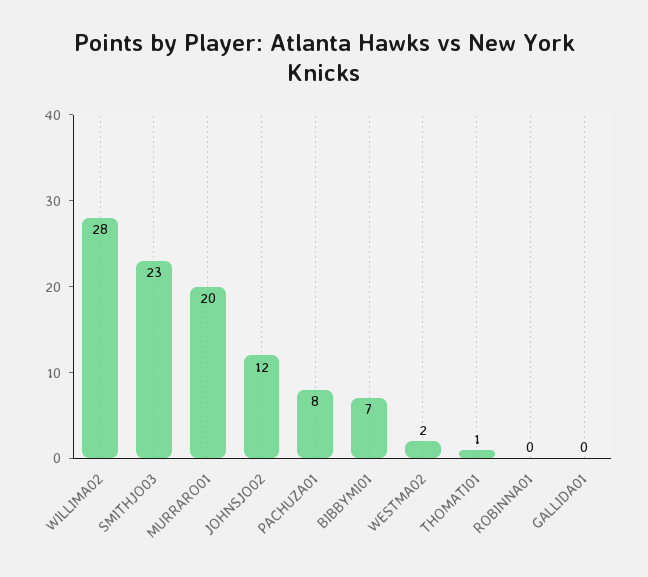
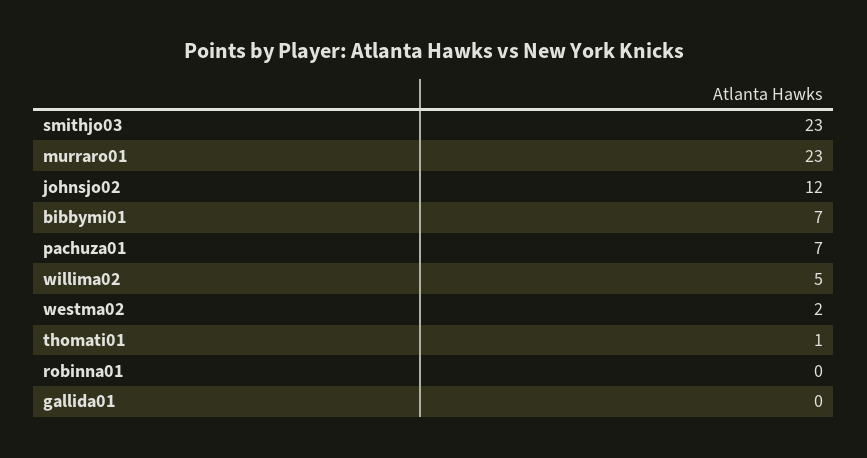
  {
-   "WILLIMA02": 28,
+   "WILLIMA02": 5,
    "SMITHJO03": 23,
-   "MURRARO01": 20,
+   "MURRARO01": 23,
    "JOHNSJO02": 12,
-   "PACHUZA01": 8,
+   "PACHUZA01": 7,
    "BIBBYMI01": 7,
    "WESTMA02": 2,
    "THOMATI01": 1,
    "ROBINNA01": 0,
    "GALLIDA01": 0
  }

